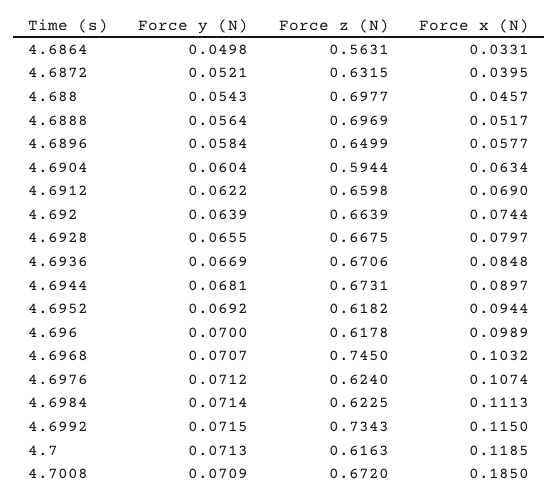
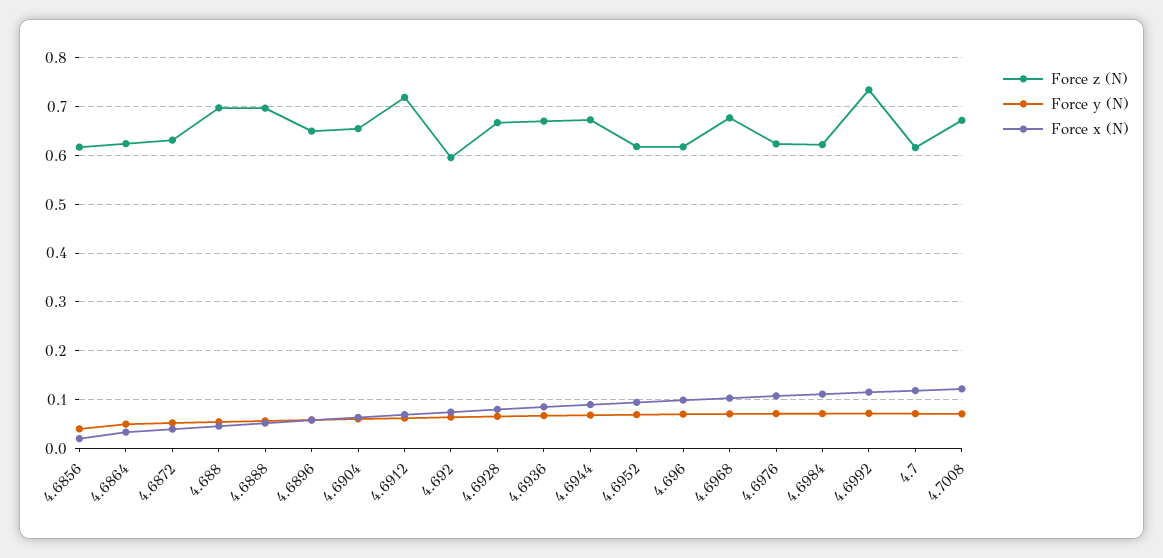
  {
    "Force y (N)": {
      "4.6864": 0.0498,
      "4.6872": 0.0521,
      "4.688": 0.0543,
      "4.6888": 0.0564,
      "4.6896": 0.0584,
      "4.6904": 0.0604,
      "4.6912": 0.0622,
      "4.692": 0.0639,
      "4.6928": 0.0655,
      "4.6936": 0.0669,
      "4.6944": 0.0681,
      "4.6952": 0.0692,
      "4.696": 0.07,
      "4.6968": 0.0707,
      "4.6976": 0.0712,
      "4.6984": 0.0714,
      "4.6992": 0.0715,
      "4.7": 0.0713,
-     "4.7008": 0.0709
+     "4.7008": 0.0709,
+     "4.6856": 0.04
    },
    "Force z (N)": {
-     "4.6864": 0.5631,
+     "4.6864": 0.62,
      "4.6872": 0.6315,
      "4.688": 0.6977,
      "4.6888": 0.6969,
      "4.6896": 0.6499,
-     "4.6904": 0.5944,
+     "4.6904": 0.66,
-     "4.6912": 0.6598,
+     "4.6912": 0.72,
-     "4.692": 0.6639,
+     "4.692": 0.6,
      "4.6928": 0.6675,
      "4.6936": 0.6706,
      "4.6944": 0.6731,
      "4.6952": 0.6182,
      "4.696": 0.6178,
-     "4.6968": 0.745,
+     "4.6968": 0.68,
      "4.6976": 0.624,
      "4.6984": 0.6225,
      "4.6992": 0.7343,
      "4.7": 0.6163,
-     "4.7008": 0.672
+     "4.7008": 0.672,
+     "4.6856": 0.62
    },
    "Force x (N)": {
      "4.6864": 0.0331,
      "4.6872": 0.0395,
      "4.688": 0.0457,
      "4.6888": 0.0517,
      "4.6896": 0.0577,
      "4.6904": 0.0634,
      "4.6912": 0.069,
      "4.692": 0.0744,
      "4.6928": 0.0797,
      "4.6936": 0.0848,
      "4.6944": 0.0897,
      "4.6952": 0.0944,
      "4.696": 0.0989,
      "4.6968": 0.1032,
      "4.6976": 0.1074,
      "4.6984": 0.1113,
      "4.6992": 0.115,
      "4.7": 0.1185,
-     "4.7008": 0.185
+     "4.7008": 0.12,
+     "4.6856": 0.02
    }
  }

